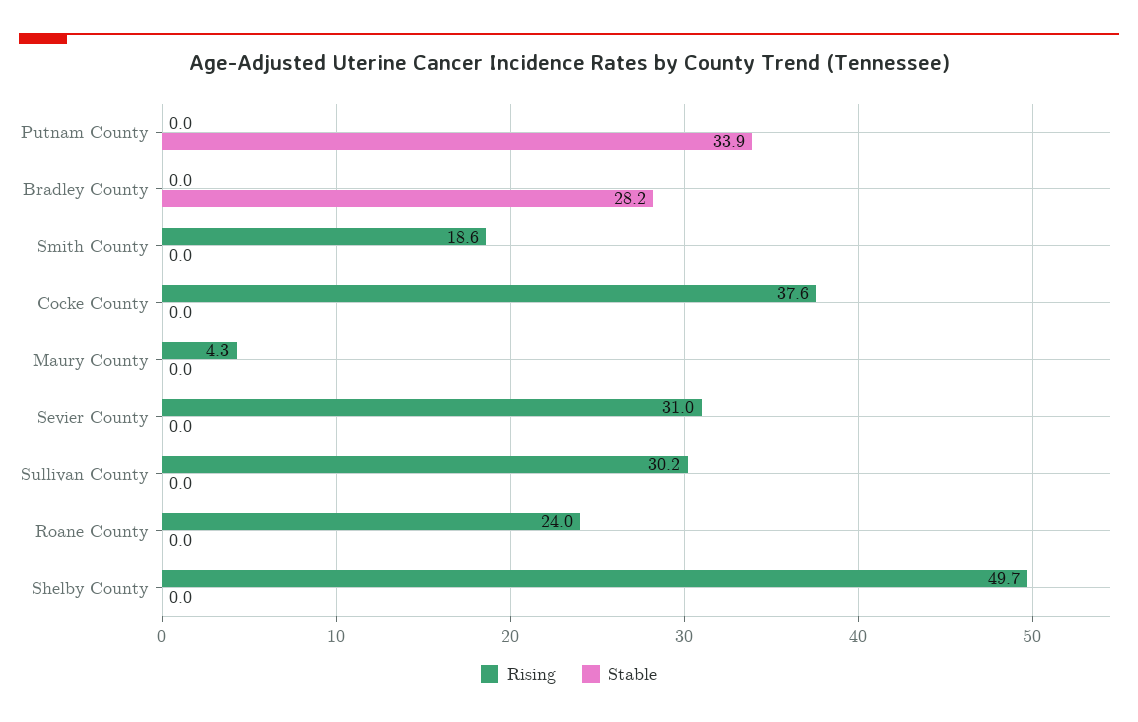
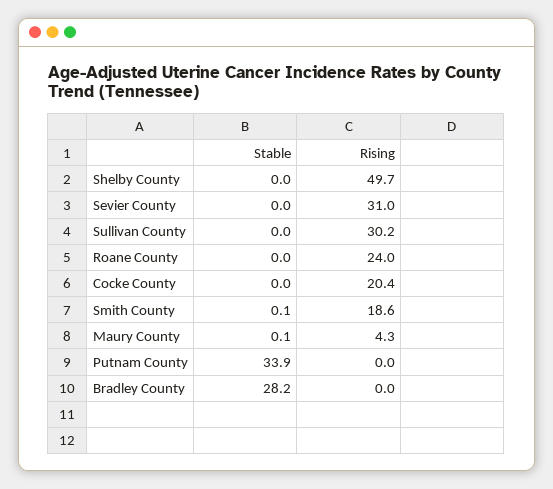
  {
    "Rising": {
      "Putnam County": 0,
      "Bradley County": 0,
      "Smith County": 18.6,
-     "Cocke County": 37.6,
+     "Cocke County": 20.4,
      "Maury County": 4.3,
      "Sevier County": 31,
      "Sullivan County": 30.2,
      "Roane County": 24,
      "Shelby County": 49.7
    },
    "Stable": {
      "Putnam County": 33.9,
      "Bradley County": 28.2,
-     "Smith County": 0,
+     "Smith County": 0.1,
      "Cocke County": 0,
-     "Maury County": 0,
+     "Maury County": 0.1,
      "Sevier County": 0,
      "Sullivan County": 0,
      "Roane County": 0,
      "Shelby County": 0
    }
  }

